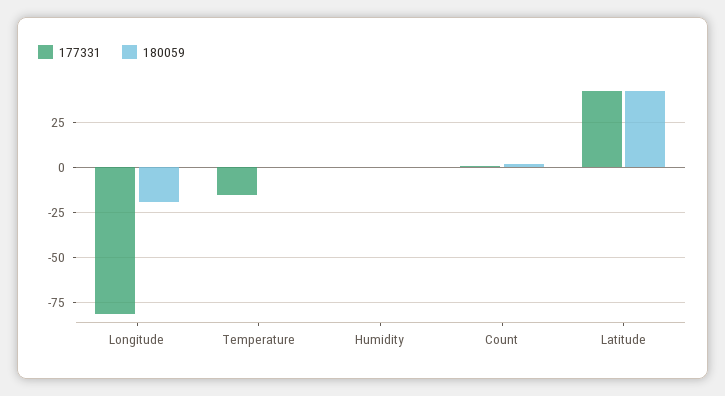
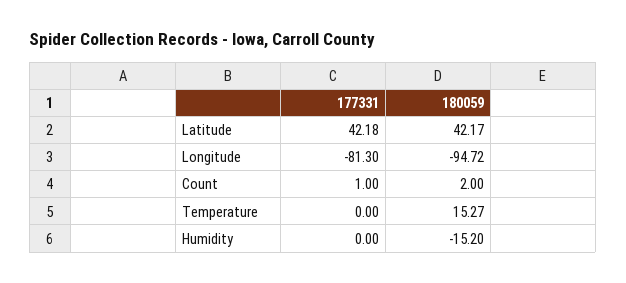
  {
    "177331": {
      "Longitude": -81.3,
-     "Temperature": -15,
+     "Temperature": 0,
      "Humidity": 0,
      "Count": 1,
      "Latitude": 42.18
    },
    "180059": {
-     "Longitude": -20,
+     "Longitude": -94.72,
-     "Temperature": 0,
+     "Temperature": 15.27,
-     "Humidity": 0,
+     "Humidity": -15.2,
      "Count": 2,
      "Latitude": 42.17
    }
  }

